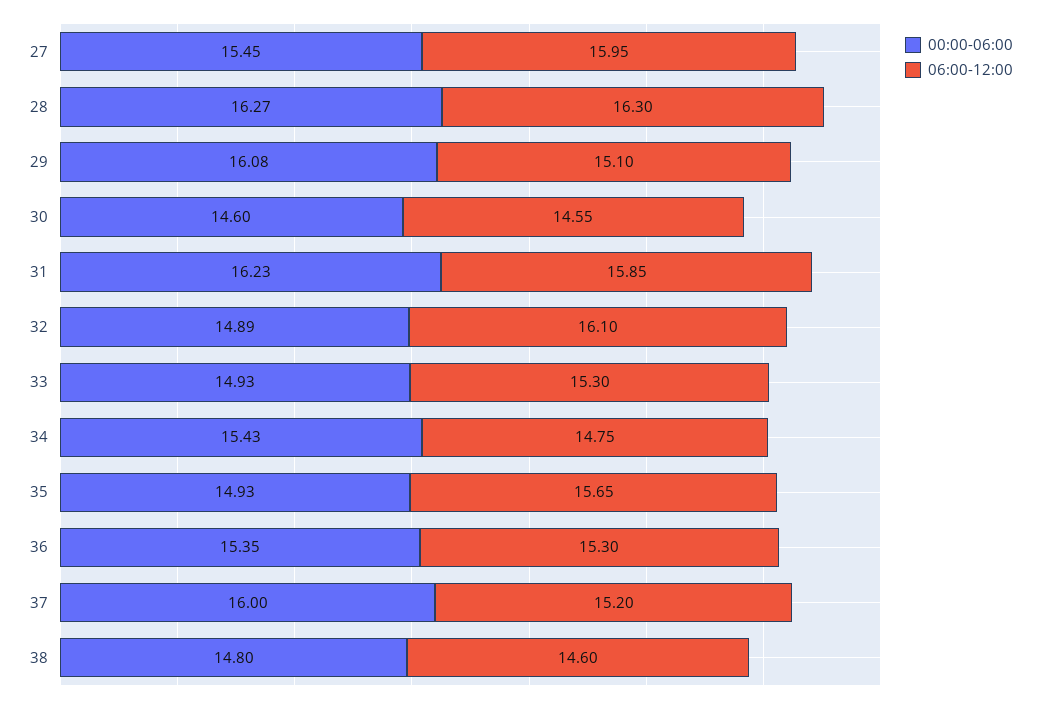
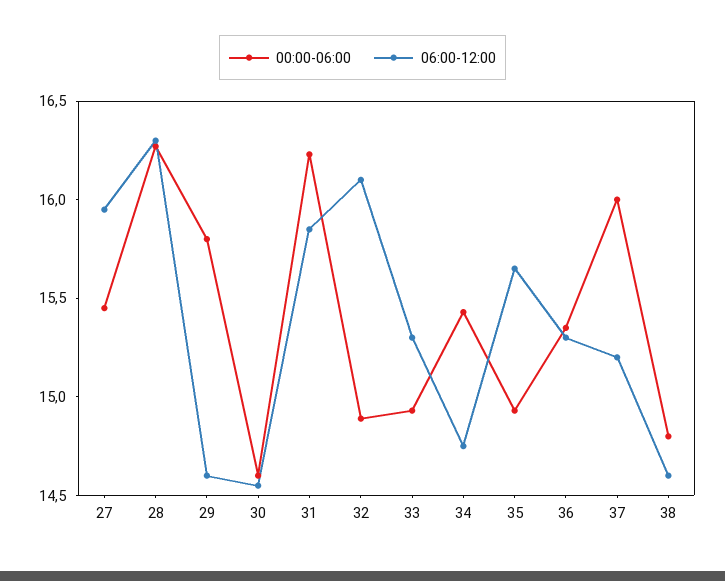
  {
    "00:00-06:00": {
      "27": 15.45,
      "28": 16.27,
-     "29": 16.08,
+     "29": 15.8,
      "30": 14.6,
      "31": 16.23,
      "32": 14.89,
      "33": 14.93,
      "34": 15.43,
      "35": 14.93,
      "36": 15.35,
      "37": 16,
      "38": 14.8
    },
    "06:00-12:00": {
      "27": 15.95,
      "28": 16.3,
-     "29": 15.1,
+     "29": 14.6,
      "30": 14.55,
      "31": 15.85,
      "32": 16.1,
      "33": 15.3,
      "34": 14.75,
      "35": 15.65,
      "36": 15.3,
      "37": 15.2,
      "38": 14.6
    }
  }

